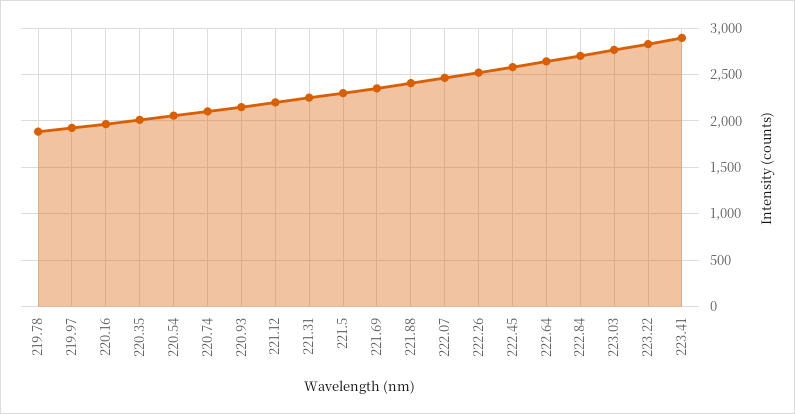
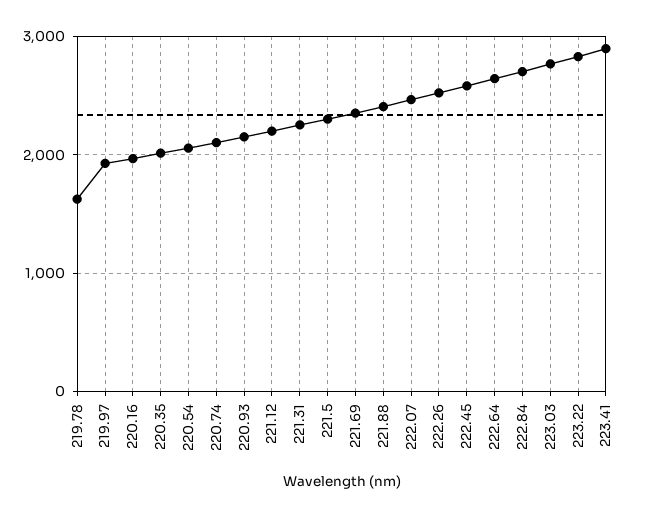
  {
-   "219.78": 1900,
+   "219.78": 1600,
    "219.97": 1900,
    "220.16": 2000,
    "220.35": 2000,
    "220.54": 2100,
    "220.74": 2100,
    "220.93": 2100,
    "221.12": 2200,
    "221.31": 2300,
    "221.5": 2300,
    "221.69": 2400,
    "221.88": 2400,
    "222.07": 2500,
    "222.26": 2500,
    "222.45": 2600,
    "222.64": 2600,
    "222.84": 2700,
    "223.03": 2800,
    "223.22": 2800,
    "223.41": 2900
  }

